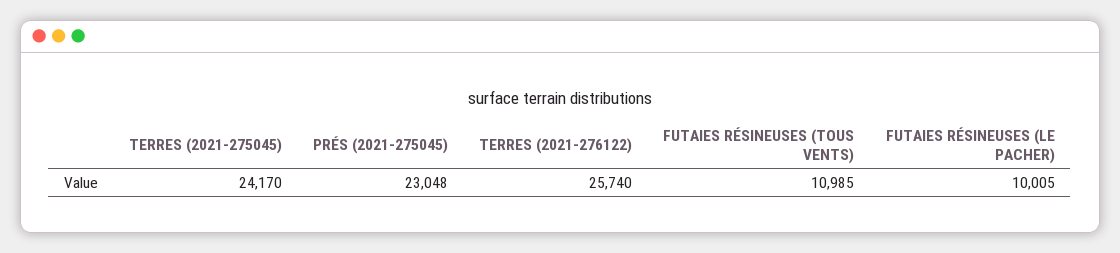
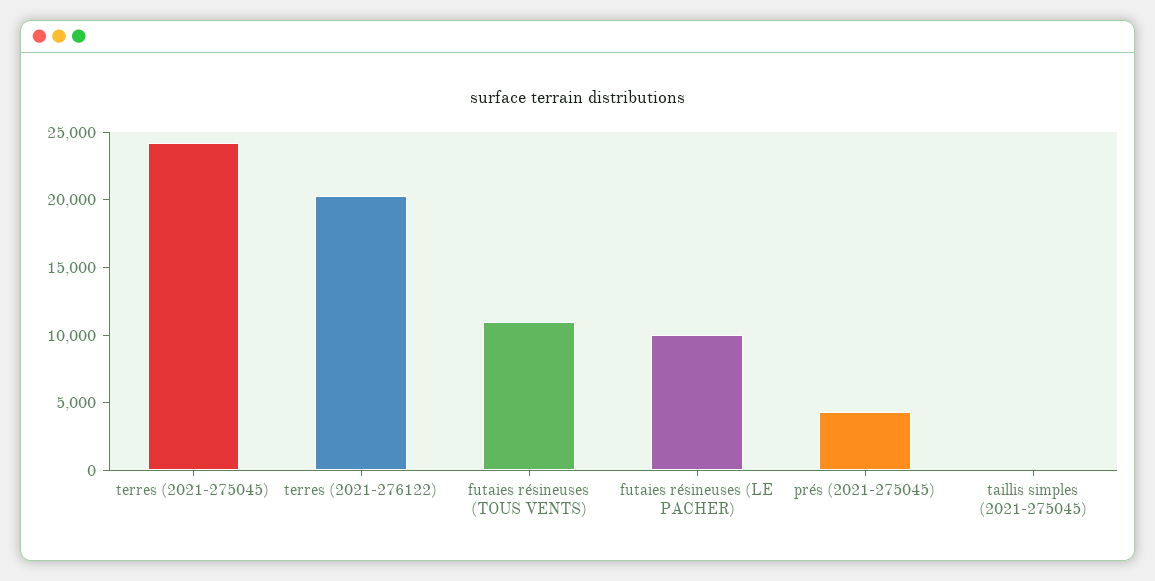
  {
    "TERRES (2021-275045)": 24170,
-   "PRÉS (2021-275045)": 23048,
+   "PRÉS (2021-275045)": 4000,
-   "TERRES (2021-276122)": 25740,
+   "TERRES (2021-276122)": 20000,
    "FUTAIES RÉSINEUSES (TOUS VENTS)": 10985,
-   "FUTAIES RÉSINEUSES (LE PACHER)": 10005
+   "FUTAIES RÉSINEUSES (LE PACHER)": 10005,
+   "taillis simples (2021-275045)": 0
  }

